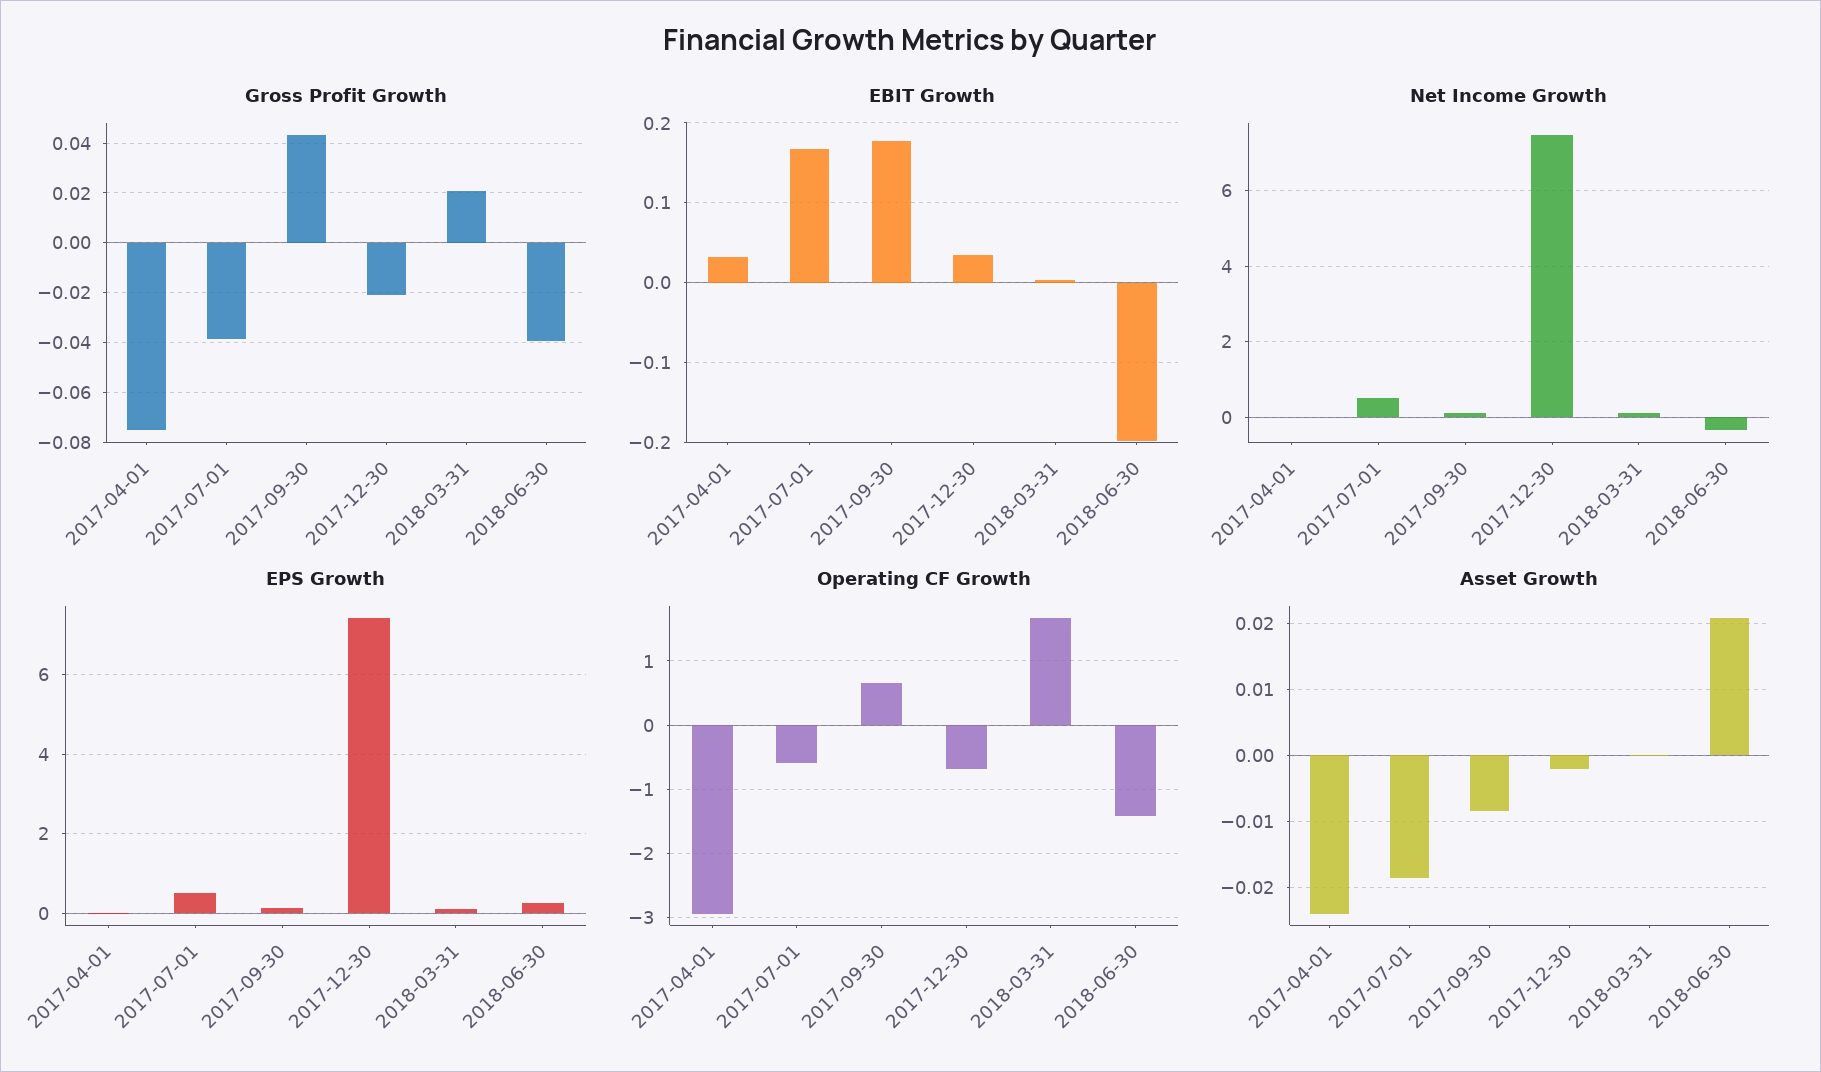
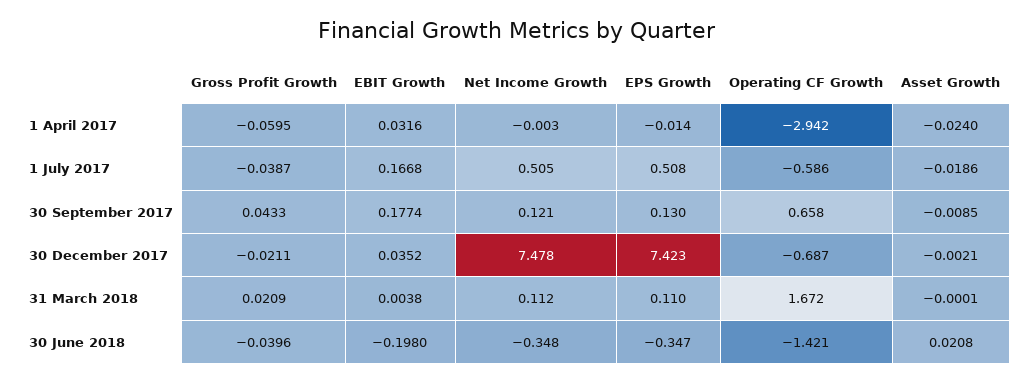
  {
    "Gross Profit Growth": {
-     "2017-04-01": -0.075,
+     "2017-04-01": -0.0595,
      "2017-07-01": -0.0387,
      "2017-09-30": 0.0433,
      "2017-12-30": -0.0211,
      "2018-03-31": 0.0209,
      "2018-06-30": -0.0396
    },
    "EBIT Growth": {
      "2017-04-01": 0.0316,
      "2017-07-01": 0.1668,
      "2017-09-30": 0.1774,
      "2017-12-30": 0.0352,
      "2018-03-31": 0.0038,
      "2018-06-30": -0.198
    },
    "Net Income Growth": {
      "2017-04-01": -0.003,
      "2017-07-01": 0.505,
      "2017-09-30": 0.121,
      "2017-12-30": 7.478,
      "2018-03-31": 0.112,
      "2018-06-30": -0.348
    },
    "EPS Growth": {
      "2017-04-01": -0.014,
      "2017-07-01": 0.508,
      "2017-09-30": 0.13,
      "2017-12-30": 7.423,
      "2018-03-31": 0.11,
-     "2018-06-30": 0.2
+     "2018-06-30": -0.347
    },
    "Operating CF Growth": {
      "2017-04-01": -2.942,
      "2017-07-01": -0.586,
      "2017-09-30": 0.658,
      "2017-12-30": -0.687,
      "2018-03-31": 1.672,
      "2018-06-30": -1.421
    },
    "Asset Growth": {
      "2017-04-01": -0.024,
      "2017-07-01": -0.0186,
      "2017-09-30": -0.0085,
      "2017-12-30": -0.0021,
      "2018-03-31": -0.0001,
      "2018-06-30": 0.0208
    }
  }

